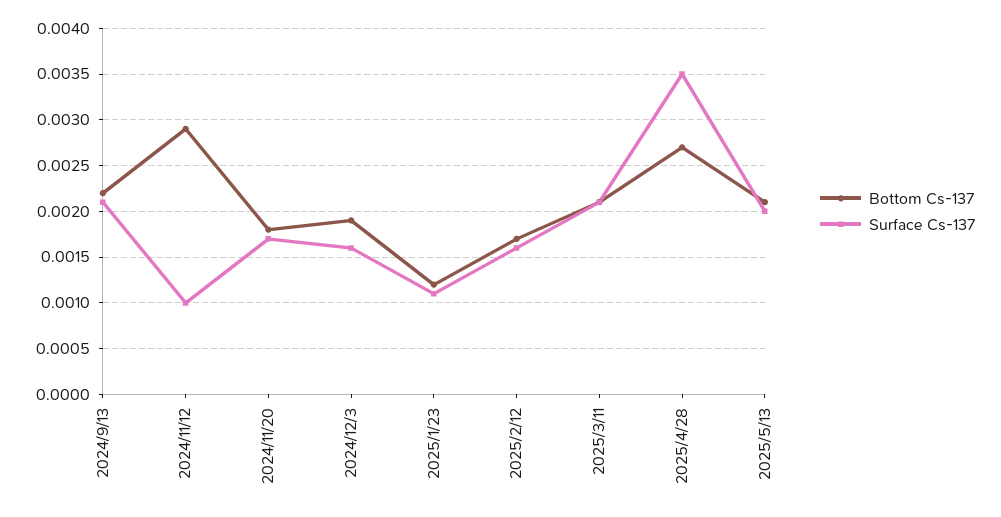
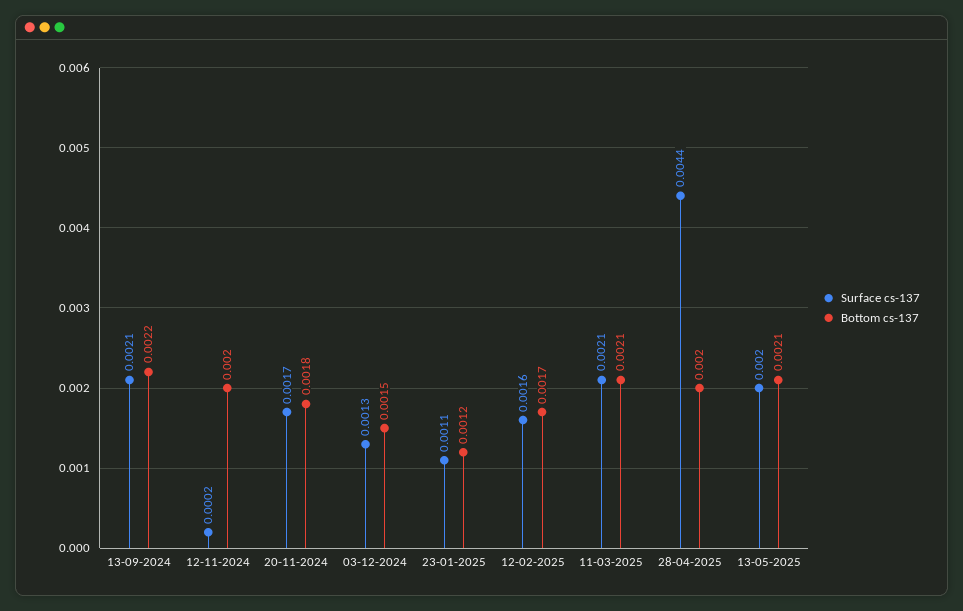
  {
    "Bottom Cs-137": {
      "2024/9/13": 0.0022,
-     "2024/11/12": 0.0029,
+     "2024/11/12": 0.002,
      "2024/11/20": 0.0018,
-     "2024/12/3": 0.0019,
+     "2024/12/3": 0.0015,
      "2025/1/23": 0.0012,
      "2025/2/12": 0.0017,
      "2025/3/11": 0.0021,
-     "2025/4/28": 0.0027,
+     "2025/4/28": 0.002,
      "2025/5/13": 0.0021
    },
    "Surface Cs-137": {
      "2024/9/13": 0.0021,
-     "2024/11/12": 0.001,
+     "2024/11/12": 0.0002,
      "2024/11/20": 0.0017,
-     "2024/12/3": 0.0016,
+     "2024/12/3": 0.0013,
      "2025/1/23": 0.0011,
      "2025/2/12": 0.0016,
      "2025/3/11": 0.0021,
-     "2025/4/28": 0.0035,
+     "2025/4/28": 0.0044,
      "2025/5/13": 0.002
    }
  }

